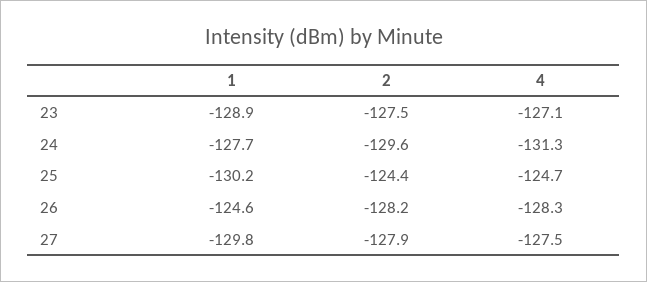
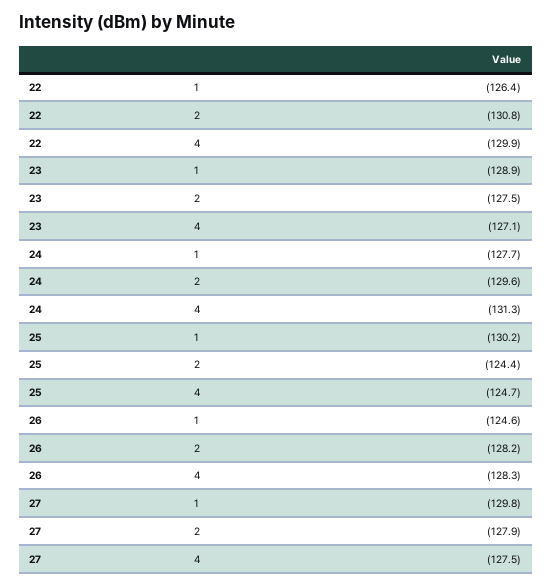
  {
    "1": {
      "23": -128.9,
      "24": -127.7,
      "25": -130.2,
      "26": -124.6,
-     "27": -129.8
+     "27": -129.8,
+     "22": -126.4
    },
    "2": {
      "23": -127.5,
      "24": -129.6,
      "25": -124.4,
      "26": -128.2,
-     "27": -127.9
+     "27": -127.9,
+     "22": -130.8
    },
    "4": {
      "23": -127.1,
      "24": -131.3,
      "25": -124.7,
      "26": -128.3,
-     "27": -127.5
+     "27": -127.5,
+     "22": -129.9
    }
  }

